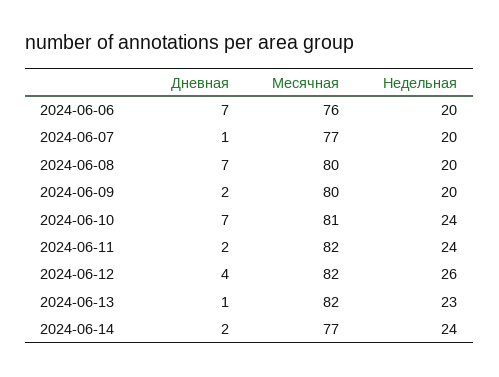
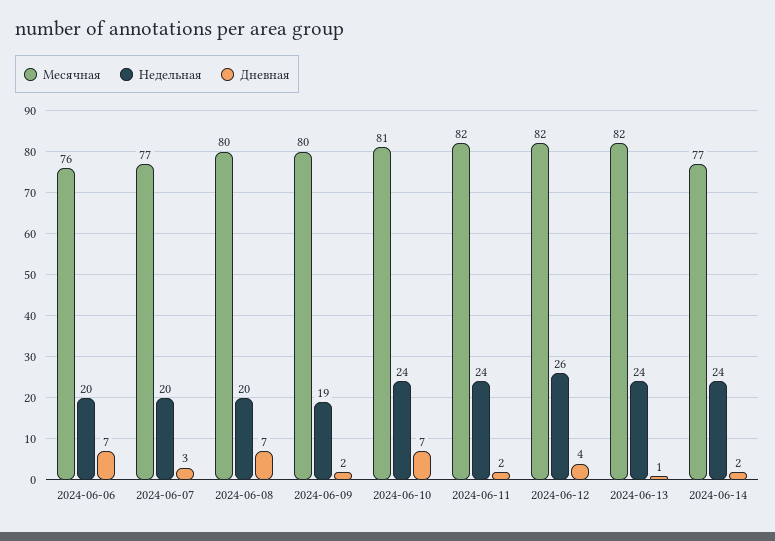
  {
    "Дневная": {
      "2024-06-06": 7,
-     "2024-06-07": 1,
+     "2024-06-07": 3,
      "2024-06-08": 7,
      "2024-06-09": 2,
      "2024-06-10": 7,
      "2024-06-11": 2,
      "2024-06-12": 4,
      "2024-06-13": 1,
      "2024-06-14": 2
    },
    "Месячная": {
      "2024-06-06": 76,
      "2024-06-07": 77,
      "2024-06-08": 80,
      "2024-06-09": 80,
      "2024-06-10": 81,
      "2024-06-11": 82,
      "2024-06-12": 82,
      "2024-06-13": 82,
      "2024-06-14": 77
    },
    "Недельная": {
      "2024-06-06": 20,
      "2024-06-07": 20,
      "2024-06-08": 20,
-     "2024-06-09": 20,
+     "2024-06-09": 19,
      "2024-06-10": 24,
      "2024-06-11": 24,
      "2024-06-12": 26,
-     "2024-06-13": 23,
+     "2024-06-13": 24,
      "2024-06-14": 24
    }
  }

